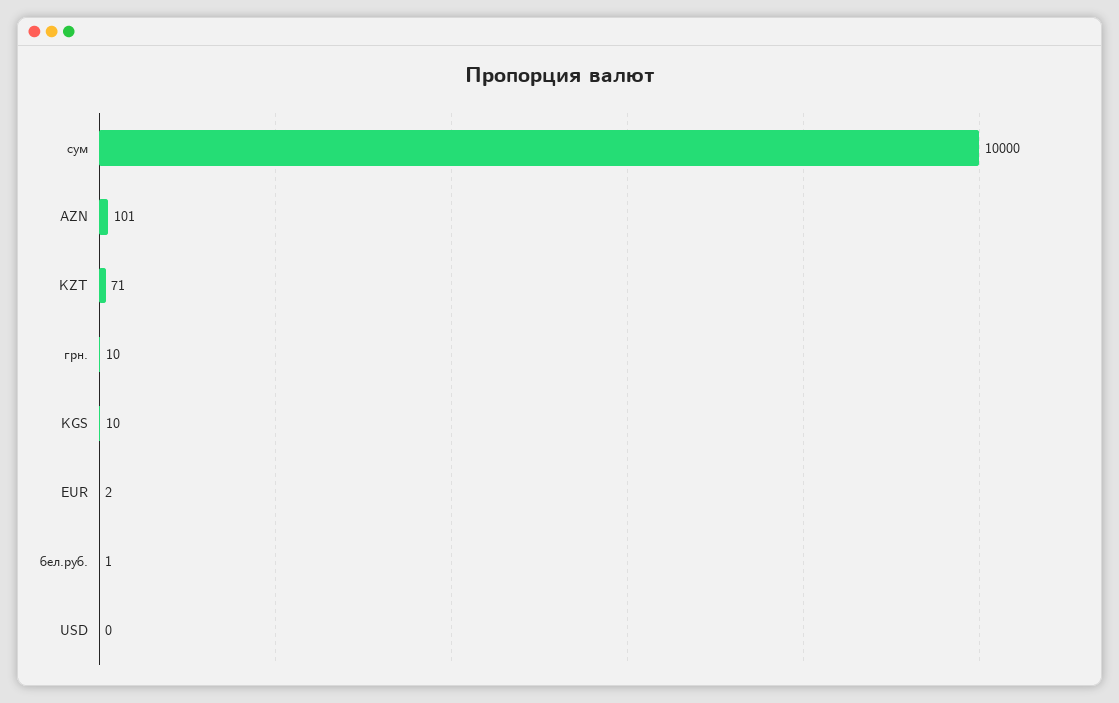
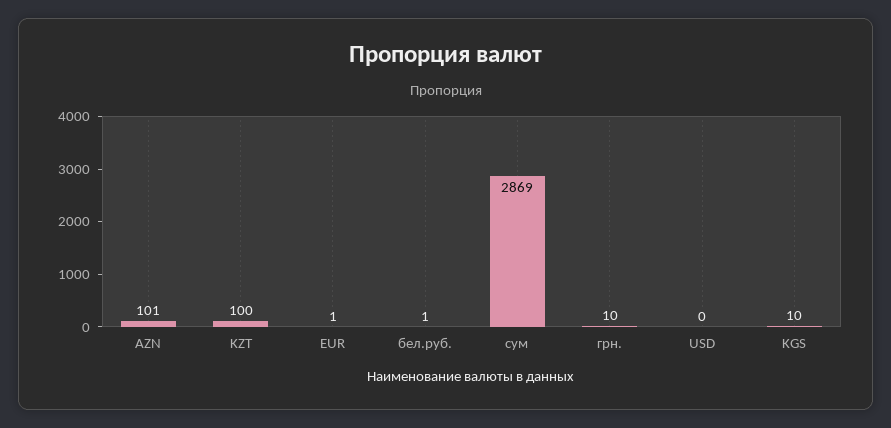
  {
-   "сум": 10000,
+   "сум": 2869,
    "AZN": 101,
-   "KZT": 71,
+   "KZT": 100,
    "грн.": 10,
    "KGS": 10,
-   "EUR": 2,
+   "EUR": 1,
    "бел.руб.": 1,
    "USD": 0
  }

